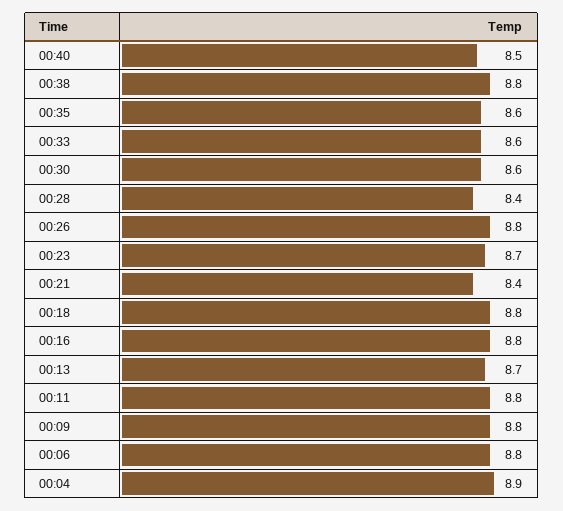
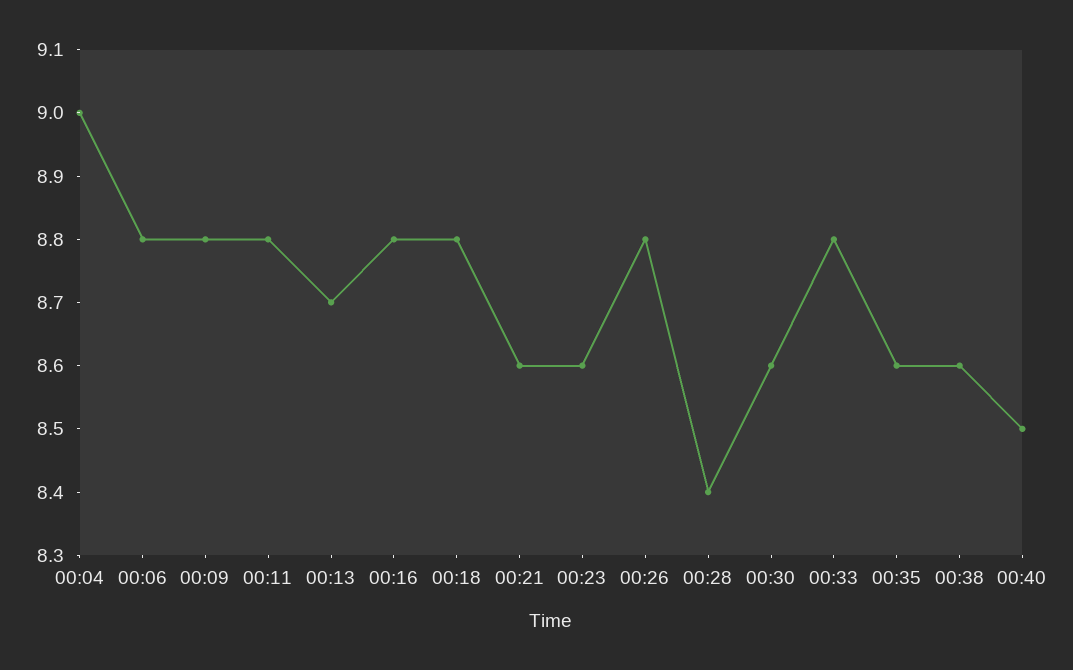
  {
    "00:40": 8.5,
-   "00:38": 8.8,
+   "00:38": 8.6,
    "00:35": 8.6,
-   "00:33": 8.6,
+   "00:33": 8.8,
    "00:30": 8.6,
    "00:28": 8.4,
    "00:26": 8.8,
-   "00:23": 8.7,
+   "00:23": 8.6,
-   "00:21": 8.4,
+   "00:21": 8.6,
    "00:18": 8.8,
    "00:16": 8.8,
    "00:13": 8.7,
    "00:11": 8.8,
    "00:09": 8.8,
    "00:06": 8.8,
-   "00:04": 8.9
+   "00:04": 9
  }

